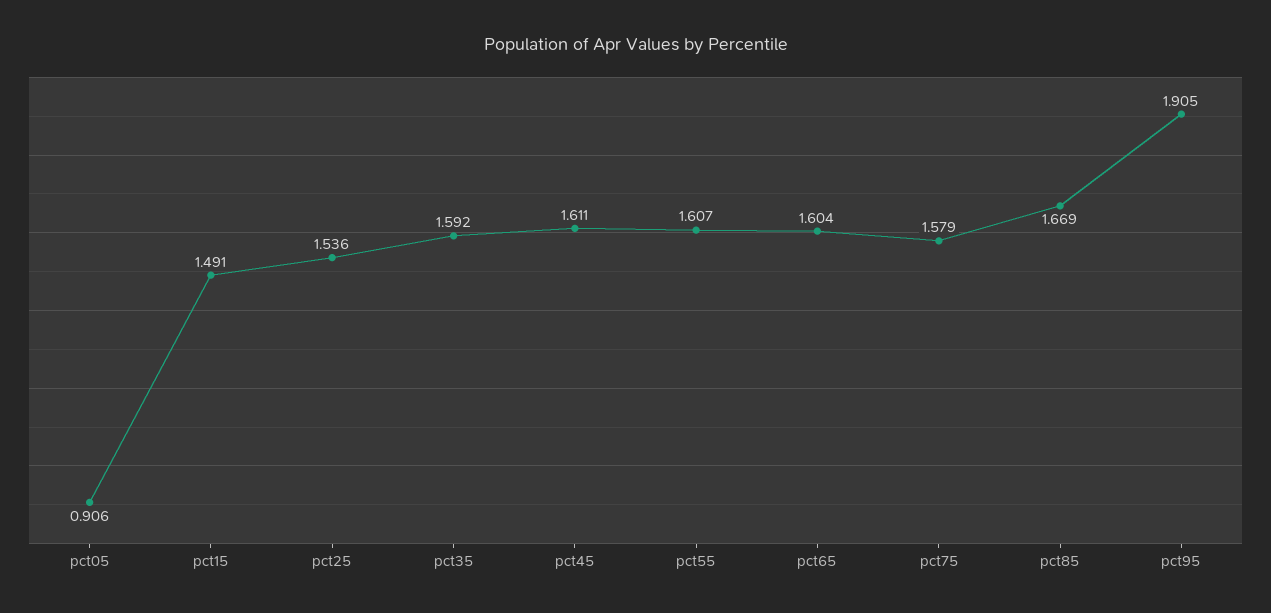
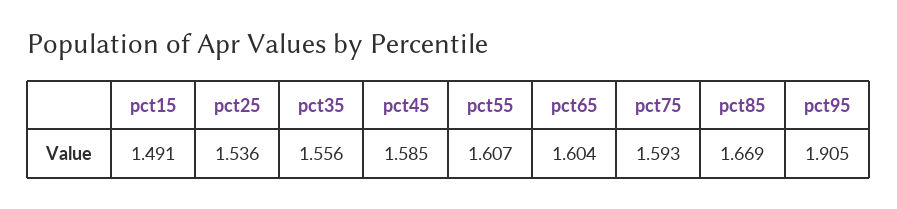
  {
-   "pct05": 0.906,
    "pct15": 1.491,
    "pct25": 1.536,
-   "pct35": 1.592,
+   "pct35": 1.556,
-   "pct45": 1.611,
+   "pct45": 1.585,
    "pct55": 1.607,
    "pct65": 1.604,
-   "pct75": 1.579,
+   "pct75": 1.593,
    "pct85": 1.669,
    "pct95": 1.905
  }

